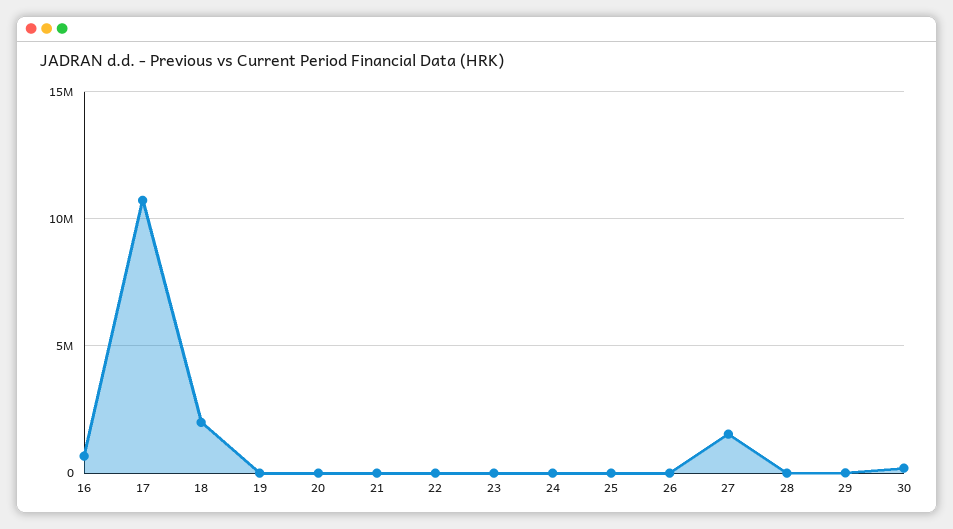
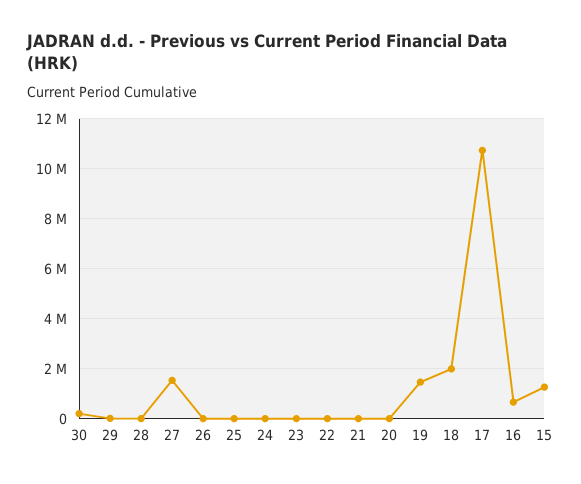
  {
    "16": 750000,
    "17": 10750000,
    "18": 2000000,
-   "19": 0,
+   "19": 1500000,
    "20": 0,
    "21": 0,
    "22": 0,
    "23": 0,
    "24": 0,
    "25": 0,
    "26": 0,
    "27": 1500000,
    "28": 0,
    "29": 0,
-   "30": 250000
+   "30": 250000,
+   "15": 1250000
  }

